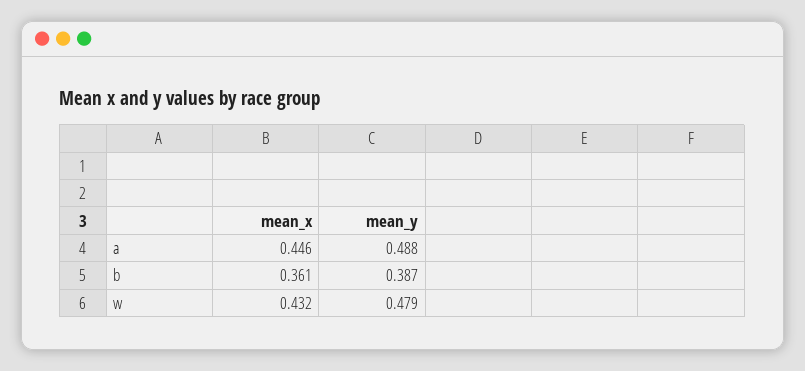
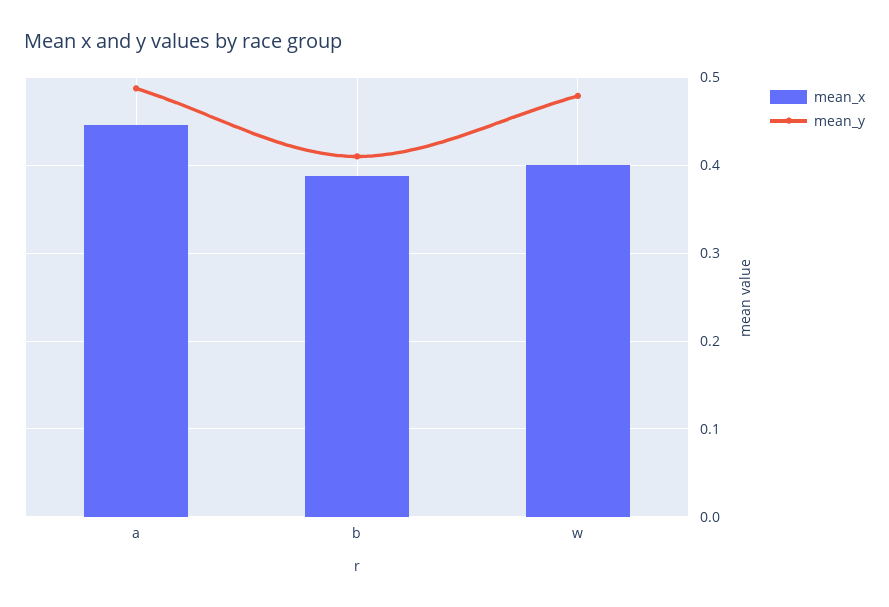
  {
    "mean_x": {
      "a": 0.446,
-     "b": 0.361,
+     "b": 0.39,
-     "w": 0.432
+     "w": 0.4
    },
    "mean_y": {
      "a": 0.488,
-     "b": 0.387,
+     "b": 0.41,
      "w": 0.479
    }
  }

